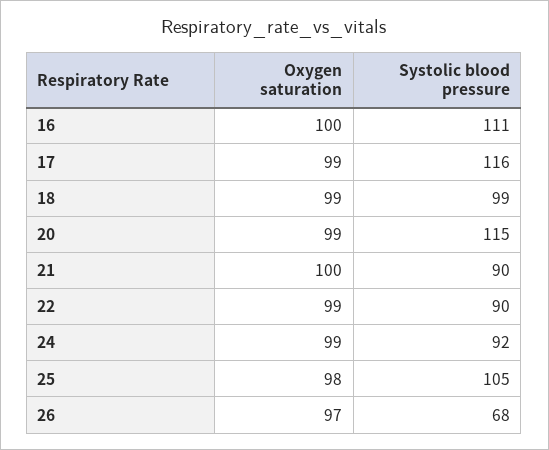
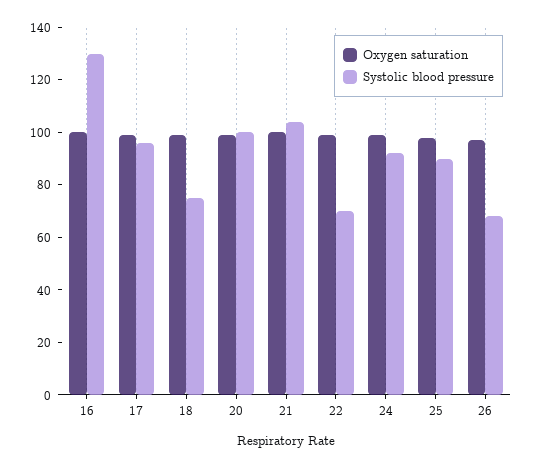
  {
    "Oxygen saturation": {
      "16": 100,
      "17": 99,
      "18": 99,
      "20": 99,
      "21": 100,
      "22": 99,
      "24": 99,
      "25": 98,
      "26": 97
    },
    "Systolic blood pressure": {
-     "16": 111,
+     "16": 130,
-     "17": 116,
+     "17": 95,
-     "18": 99,
+     "18": 75,
-     "20": 115,
+     "20": 100,
-     "21": 90,
+     "21": 105,
-     "22": 90,
+     "22": 70,
      "24": 92,
-     "25": 105,
+     "25": 90,
      "26": 68
    }
  }

